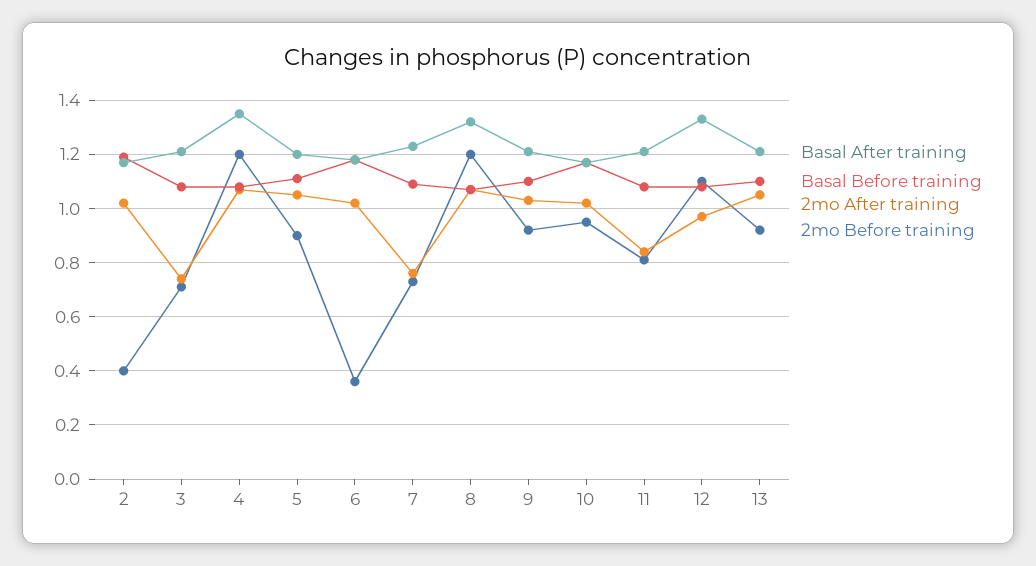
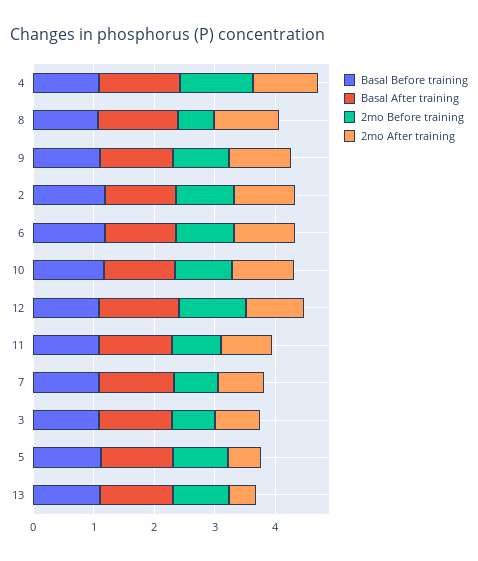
  {
    "Basal After training": {
      "2": 1.15,
      "3": 1.2,
      "4": 1.35,
      "5": 1.2,
      "6": 1.2,
      "7": 1.25,
      "8": 1.3,
      "9": 1.2,
      "10": 1.15,
      "11": 1.2,
      "12": 1.35,
      "13": 1.2
    },
    "Basal Before training": {
      "2": 1.2,
      "3": 1.1,
      "4": 1.1,
      "5": 1.1,
      "6": 1.2,
      "7": 1.1,
      "8": 1.05,
      "9": 1.1,
      "10": 1.15,
      "11": 1.1,
      "12": 1.1,
      "13": 1.1
    },
    "2mo After training": {
      "2": 1,
      "3": 0.75,
      "4": 1.05,
-     "5": 1.05,
+     "5": 0.6,
      "6": 1,
      "7": 0.75,
      "8": 1.05,
      "9": 1.05,
      "10": 1,
      "11": 0.85,
      "12": 0.95,
-     "13": 1.05
+     "13": 0.4
    },
    "2mo Before training": {
-     "2": 0.4,
+     "2": 1,
      "3": 0.7,
      "4": 1.2,
      "5": 0.9,
-     "6": 0.35,
+     "6": 1,
      "7": 0.75,
-     "8": 1.2,
+     "8": 0.6,
      "9": 0.9,
      "10": 0.95,
      "11": 0.8,
      "12": 1.1,
      "13": 0.9
    }
  }

